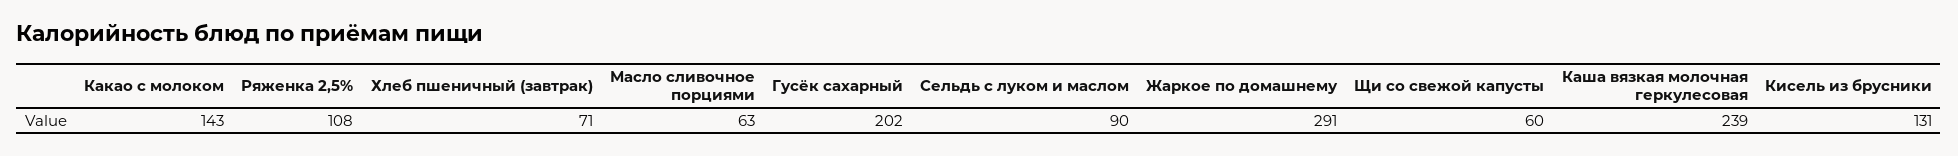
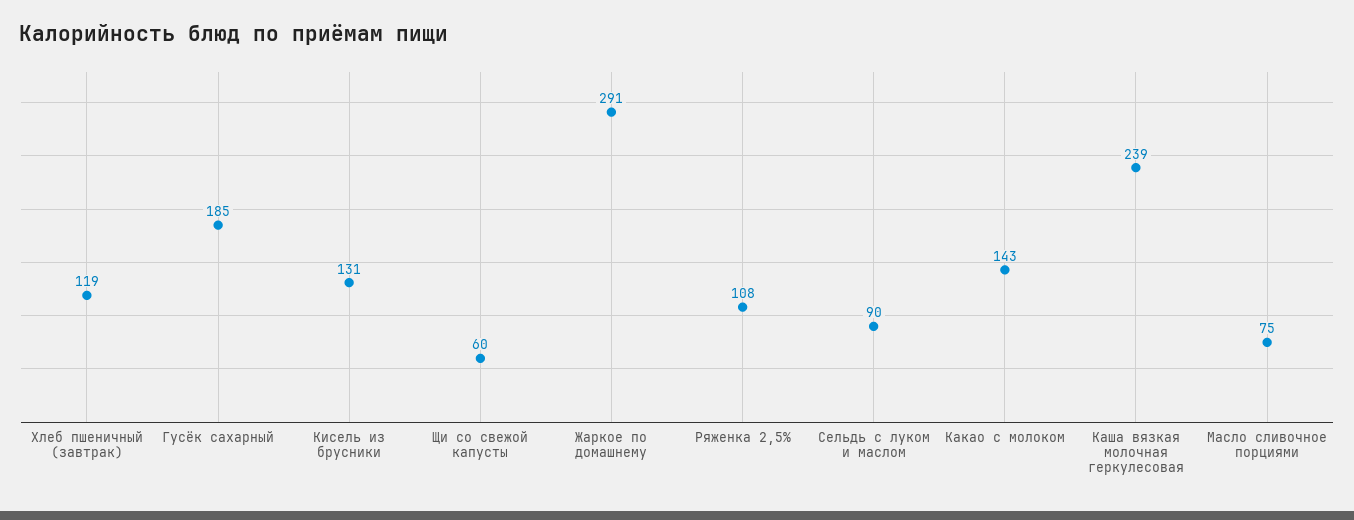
  {
    "Какао с молоком": 143,
    "Ряженка 2,5%": 108,
-   "Хлеб пшеничный (завтрак)": 71,
+   "Хлеб пшеничный (завтрак)": 119,
-   "Масло сливочное порциями": 63,
+   "Масло сливочное порциями": 75,
-   "Гусёк сахарный": 202,
+   "Гусёк сахарный": 185,
    "Сельдь с луком и маслом": 90,
    "Жаркое по домашнему": 291,
    "Щи со свежой капусты": 60,
    "Каша вязкая молочная геркулесовая": 239,
    "Кисель из брусники": 131
  }

